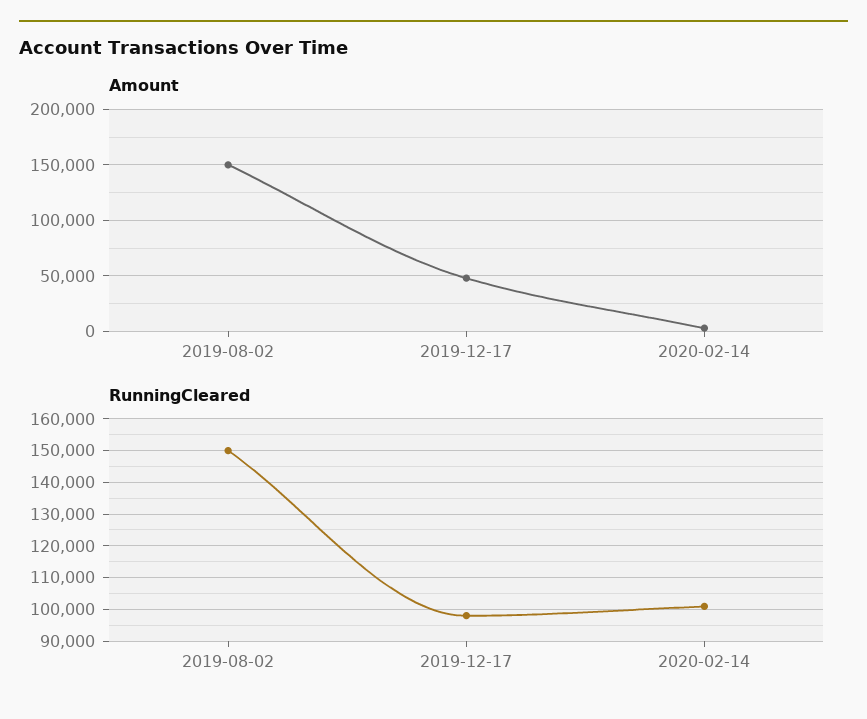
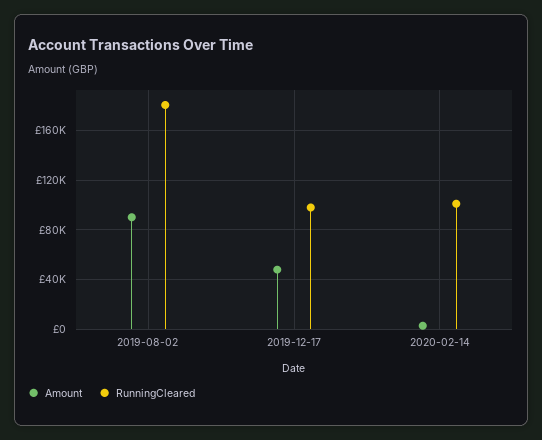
  {
    "Amount": {
-     "2019-08-02": 150000,
+     "2019-08-02": 90000,
      "2019-12-17": 50000,
      "2020-02-14": 5000
    },
    "RunningCleared": {
-     "2019-08-02": 150000,
+     "2019-08-02": 180000,
      "2019-12-17": 98000,
      "2020-02-14": 100000
    }
  }

